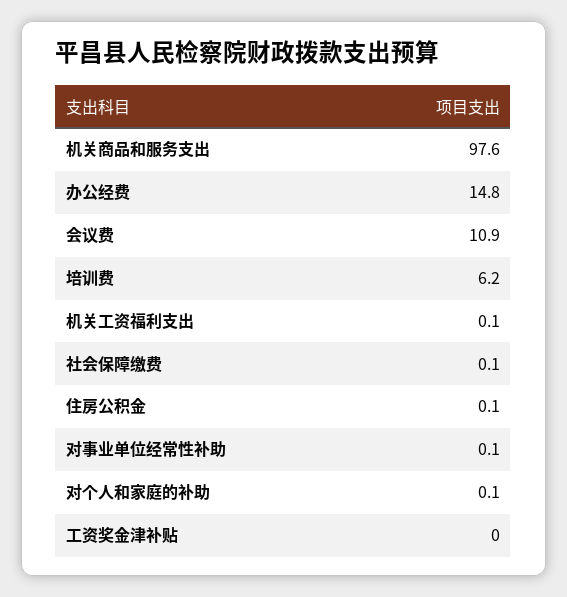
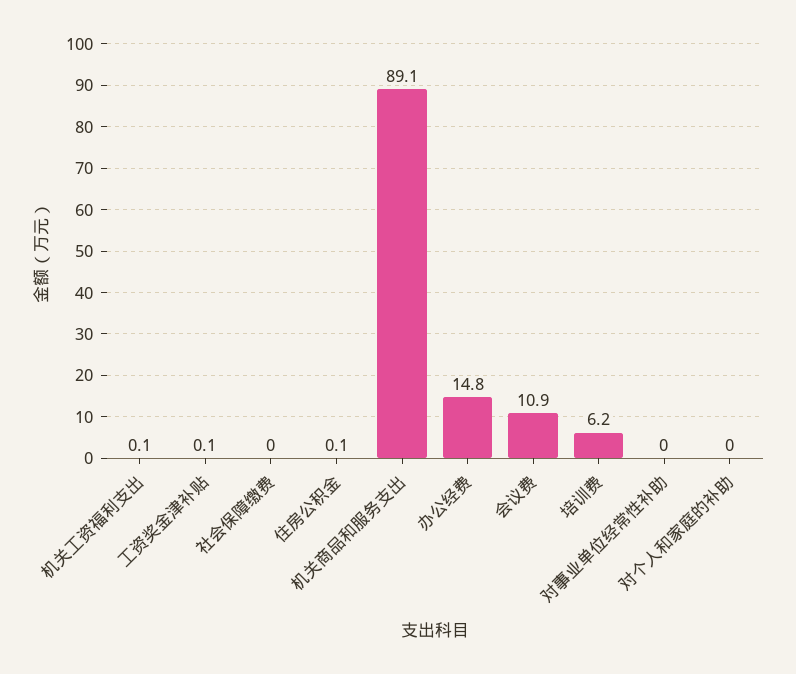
  {
-   "机关商品和服务支出": 97.6,
+   "机关商品和服务支出": 89.1,
    "办公经费": 14.8,
    "会议费": 10.9,
    "培训费": 6.2,
    "机关工资福利支出": 0.1,
-   "社会保障缴费": 0.1,
+   "社会保障缴费": 0,
    "住房公积金": 0.1,
-   "对事业单位经常性补助": 0.1,
+   "对事业单位经常性补助": 0,
-   "对个人和家庭的补助": 0.1,
+   "对个人和家庭的补助": 0,
-   "工资奖金津补贴": 0
+   "工资奖金津补贴": 0.1
  }

